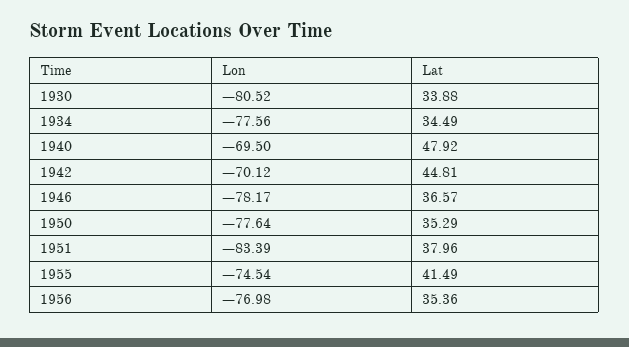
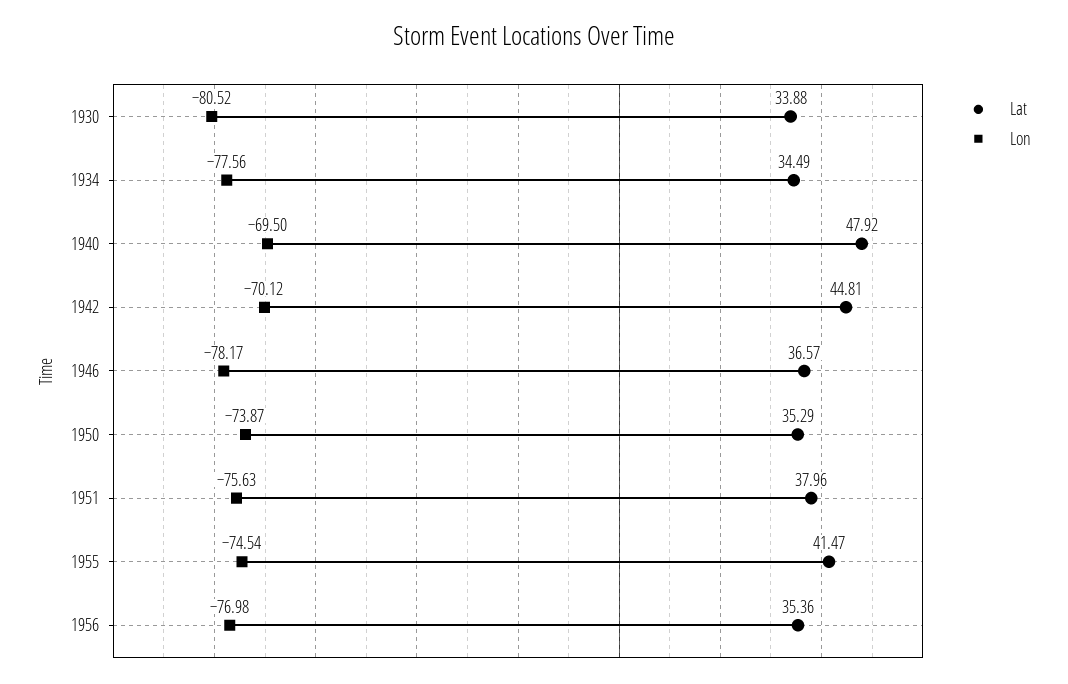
  {
    "Lon": {
      "1930": -80.52,
      "1934": -77.56,
      "1940": -69.5,
      "1942": -70.12,
      "1946": -78.17,
-     "1950": -77.64,
+     "1950": -73.87,
-     "1951": -83.39,
+     "1951": -75.63,
      "1955": -74.54,
      "1956": -76.98
    },
    "Lat": {
      "1930": 33.88,
      "1934": 34.49,
      "1940": 47.92,
      "1942": 44.81,
      "1946": 36.57,
      "1950": 35.29,
      "1951": 37.96,
-     "1955": 41.49,
+     "1955": 41.47,
      "1956": 35.36
    }
  }

